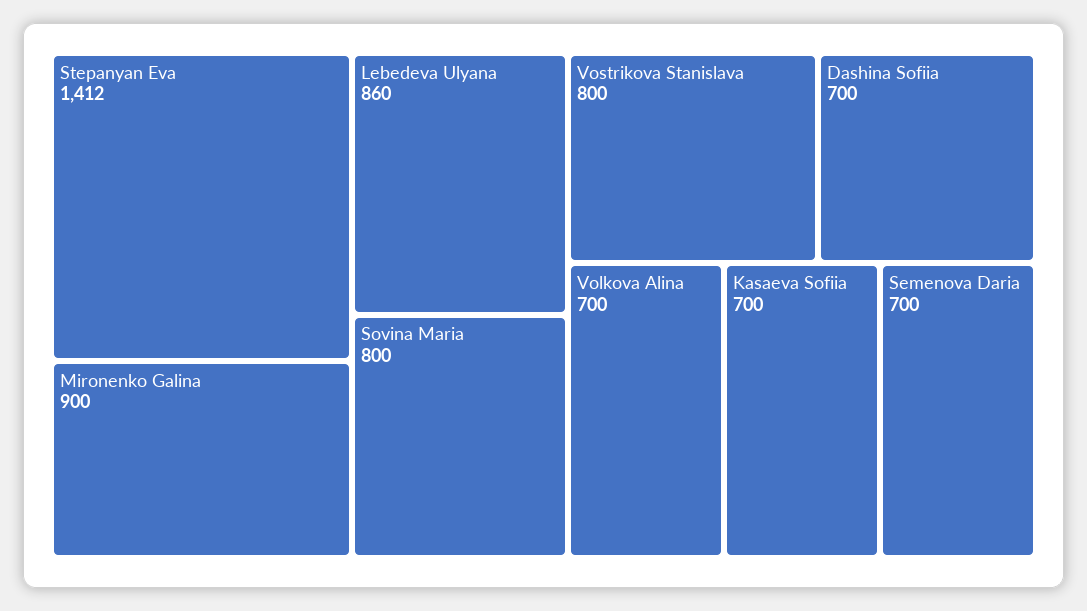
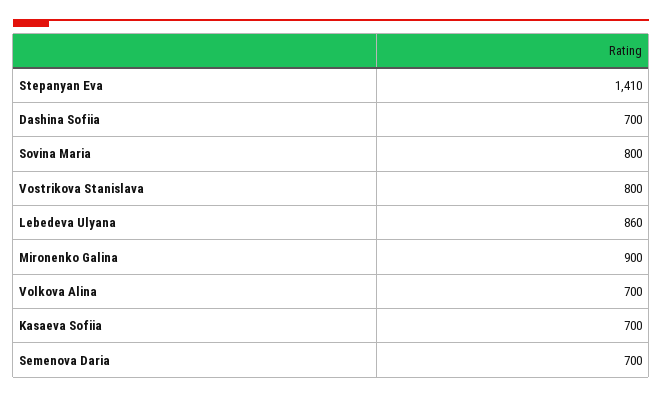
  {
-   "Stepanyan Eva": 1412,
+   "Stepanyan Eva": 1410,
    "Mironenko Galina": 900,
    "Lebedeva Ulyana": 860,
    "Sovina Maria": 800,
    "Vostrikova Stanislava": 800,
    "Dashina Sofiia": 700,
    "Volkova Alina": 700,
    "Kasaeva Sofiia": 700,
    "Semenova Daria": 700
  }

